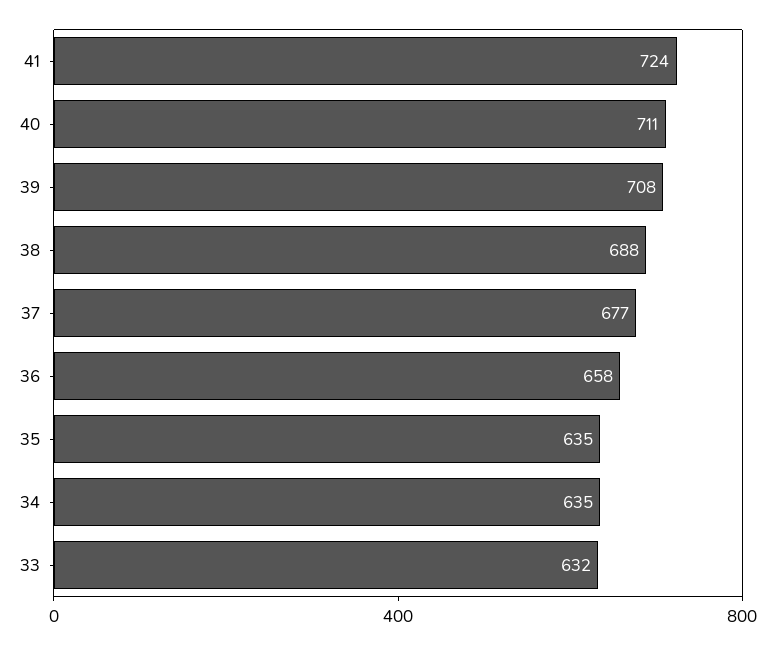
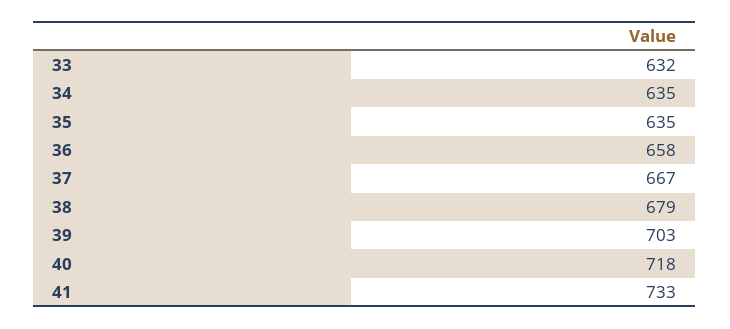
  {
-   "41": 724,
+   "41": 733,
-   "40": 711,
+   "40": 718,
-   "39": 708,
+   "39": 703,
-   "38": 688,
+   "38": 679,
-   "37": 677,
+   "37": 667,
    "36": 658,
    "35": 635,
    "34": 635,
    "33": 632
  }

